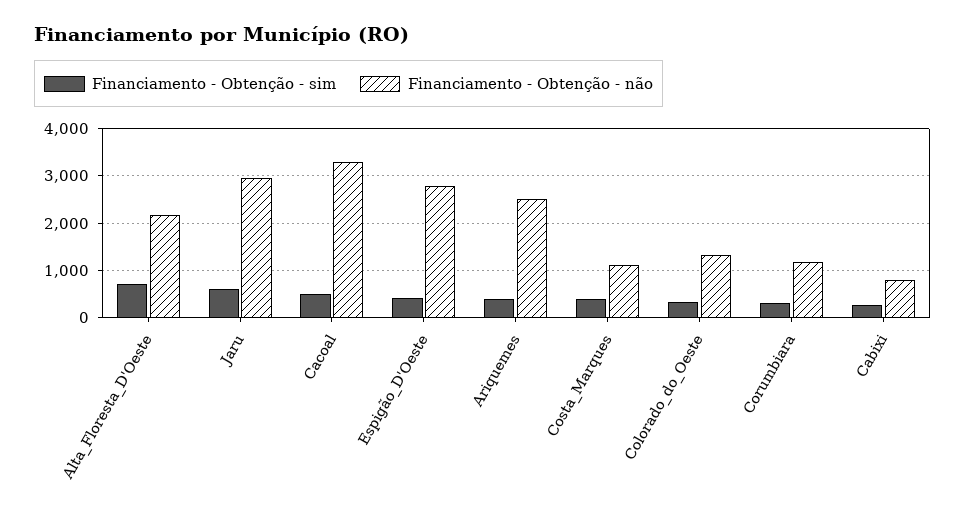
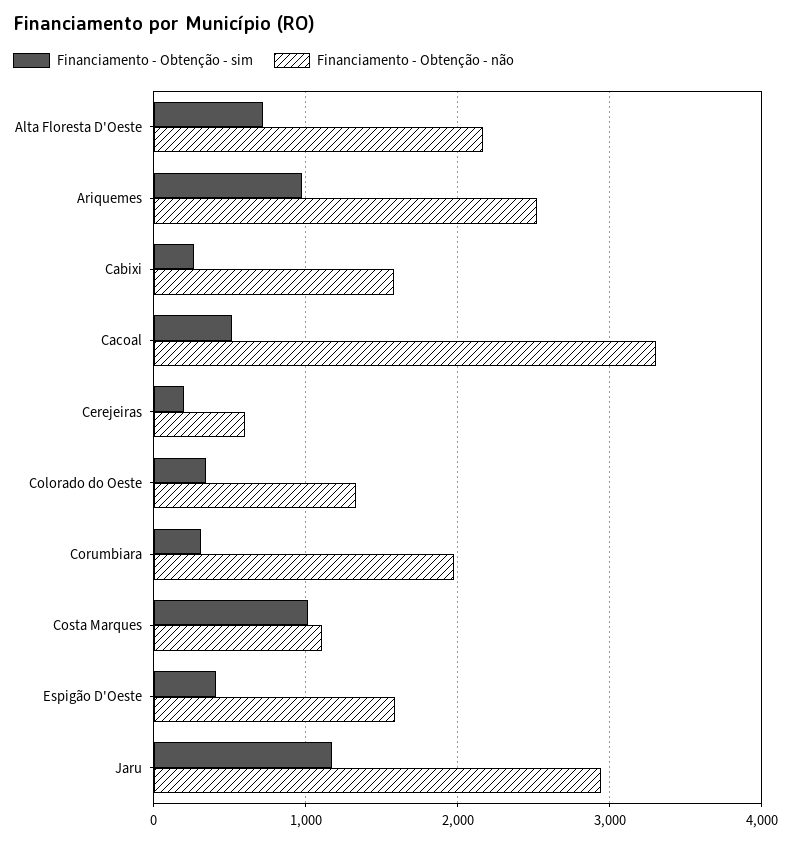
  {
    "Financiamento - Obtenção - sim": {
      "Alta_Floresta_D'Oeste": 700,
-     "Jaru": 600,
+     "Jaru": 1200,
      "Cacoal": 500,
      "Espigão_D'Oeste": 400,
-     "Ariquemes": 400,
+     "Ariquemes": 1000,
-     "Costa_Marques": 400,
+     "Costa_Marques": 1000,
      "Colorado_do_Oeste": 300,
      "Corumbiara": 300,
-     "Cabixi": 300
+     "Cabixi": 300,
+     "Cerejeiras": 200
    },
    "Financiamento - Obtenção - não": {
      "Alta_Floresta_D'Oeste": 2200,
      "Jaru": 2900,
      "Cacoal": 3300,
-     "Espigão_D'Oeste": 2800,
+     "Espigão_D'Oeste": 1600,
      "Ariquemes": 2500,
      "Costa_Marques": 1100,
      "Colorado_do_Oeste": 1300,
-     "Corumbiara": 1200,
+     "Corumbiara": 2000,
-     "Cabixi": 800
+     "Cabixi": 1600,
+     "Cerejeiras": 600
    }
  }

